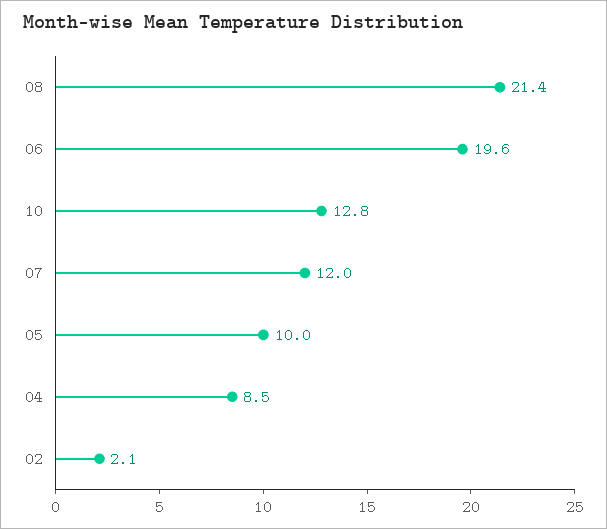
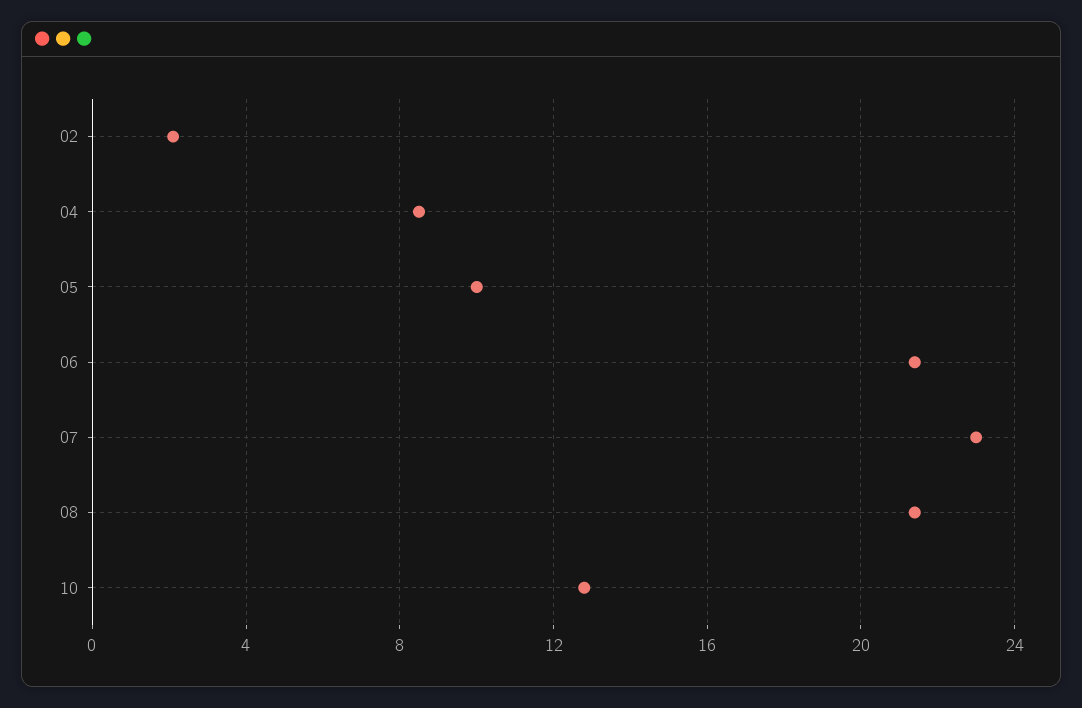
  {
    "08": 21.4,
-   "06": 19.6,
+   "06": 21.5,
    "10": 12.8,
-   "07": 12,
+   "07": 23,
    "05": 10,
    "04": 8.5,
    "02": 2.1
  }

